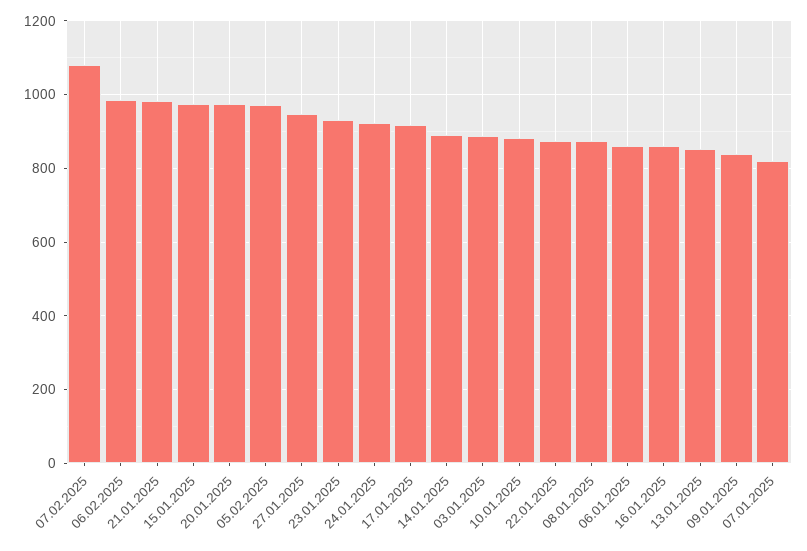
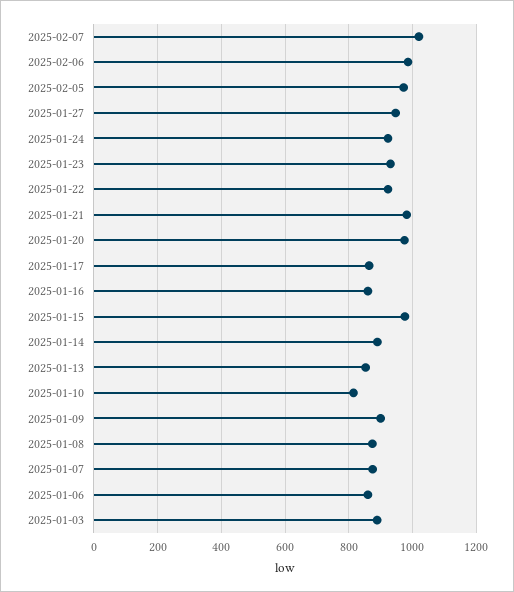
  {
-   "07.02.2025": 1080,
+   "07.02.2025": 1020,
    "06.02.2025": 980,
    "21.01.2025": 980,
    "15.01.2025": 980,
    "20.01.2025": 980,
    "05.02.2025": 980,
    "27.01.2025": 940,
    "23.01.2025": 940,
    "24.01.2025": 920,
-   "17.01.2025": 920,
+   "17.01.2025": 860,
    "14.01.2025": 900,
    "03.01.2025": 880,
-   "10.01.2025": 880,
+   "10.01.2025": 820,
-   "22.01.2025": 880,
+   "22.01.2025": 920,
    "08.01.2025": 880,
    "06.01.2025": 860,
    "16.01.2025": 860,
    "13.01.2025": 860,
-   "09.01.2025": 840,
+   "09.01.2025": 900,
-   "07.01.2025": 820
+   "07.01.2025": 880
  }

